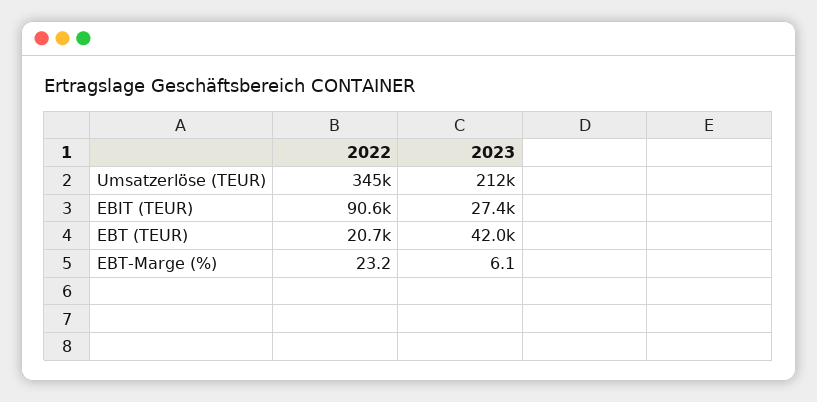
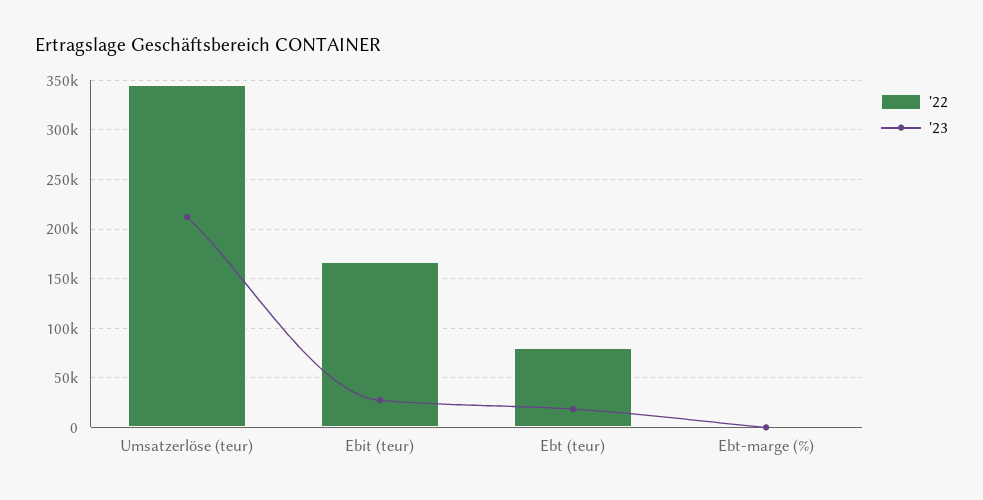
  {
    "2022": {
      "Umsatzerlöse (TEUR)": 345000,
-     "EBIT (TEUR)": 90600,
+     "EBIT (TEUR)": 170000,
-     "EBT (TEUR)": 20700,
+     "EBT (TEUR)": 80000,
      "EBT-Marge (%)": 23.2
    },
    "2023": {
      "Umsatzerlöse (TEUR)": 212000,
      "EBIT (TEUR)": 27400,
-     "EBT (TEUR)": 42000,
+     "EBT (TEUR)": 20000,
      "EBT-Marge (%)": 6.1
    }
  }

